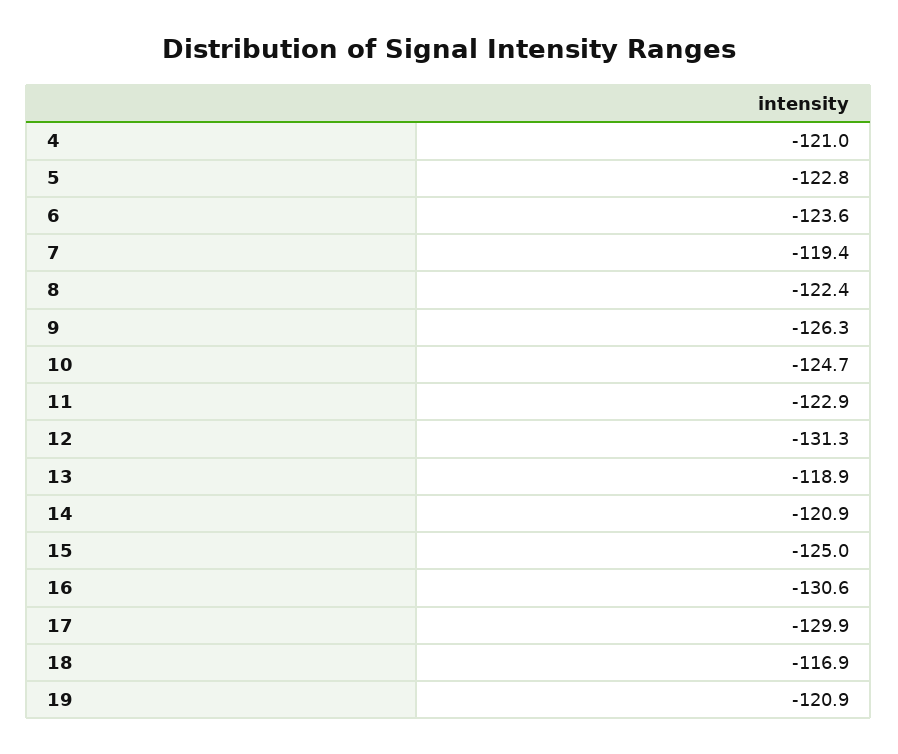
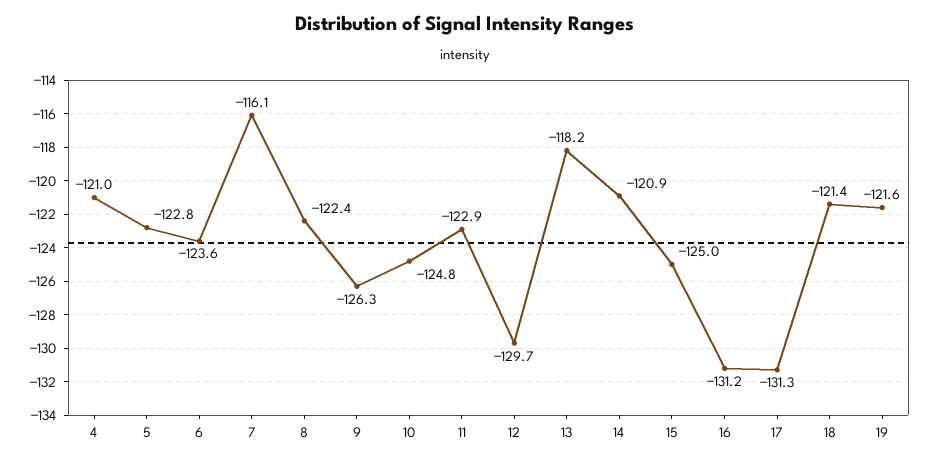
  {
    "4": -121,
    "5": -122.8,
    "6": -123.6,
-   "7": -119.4,
+   "7": -116.1,
    "8": -122.4,
    "9": -126.3,
-   "10": -124.7,
+   "10": -124.8,
    "11": -122.9,
-   "12": -131.3,
+   "12": -129.7,
-   "13": -118.9,
+   "13": -118.2,
    "14": -120.9,
    "15": -125,
-   "16": -130.6,
+   "16": -131.2,
-   "17": -129.9,
+   "17": -131.3,
-   "18": -116.9,
+   "18": -121.4,
-   "19": -120.9
+   "19": -121.6
  }

